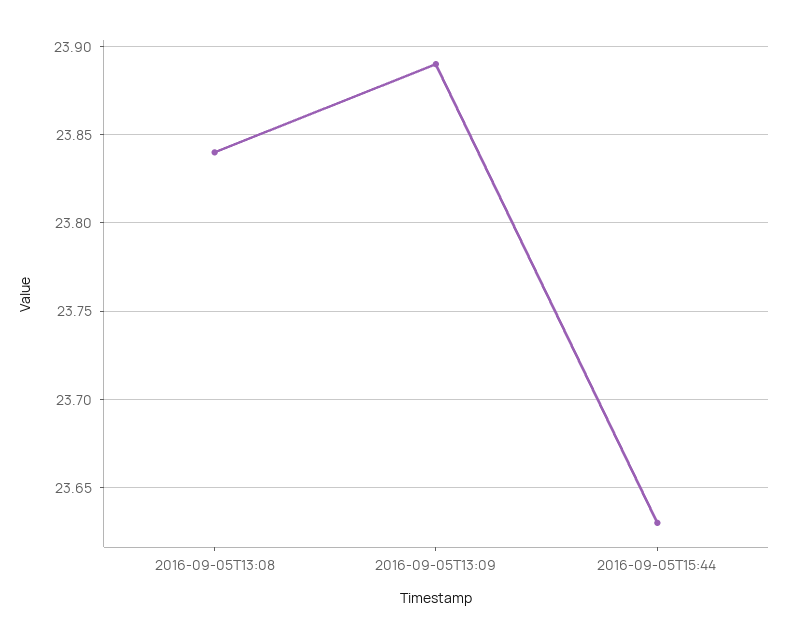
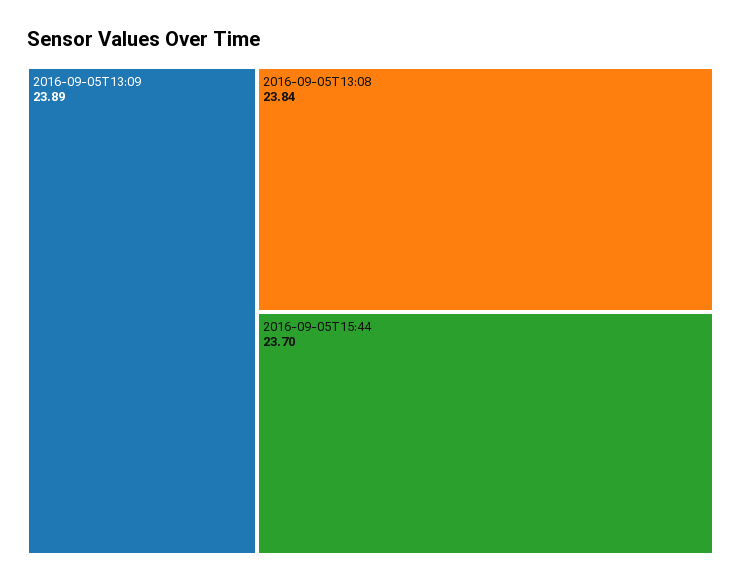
  {
    "2016-09-05T13:08": 23.84,
    "2016-09-05T13:09": 23.89,
-   "2016-09-05T15:44": 23.63
+   "2016-09-05T15:44": 23.7
  }

